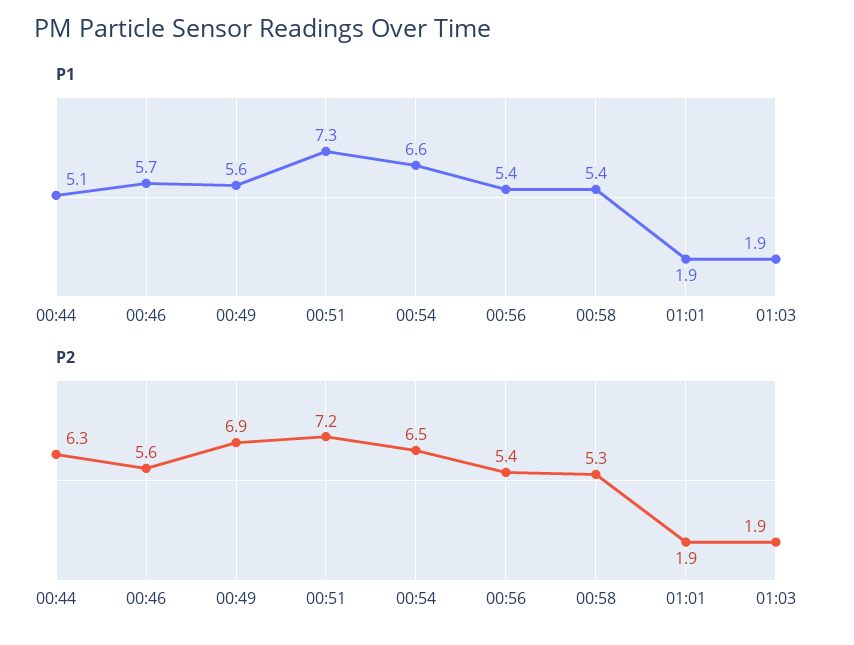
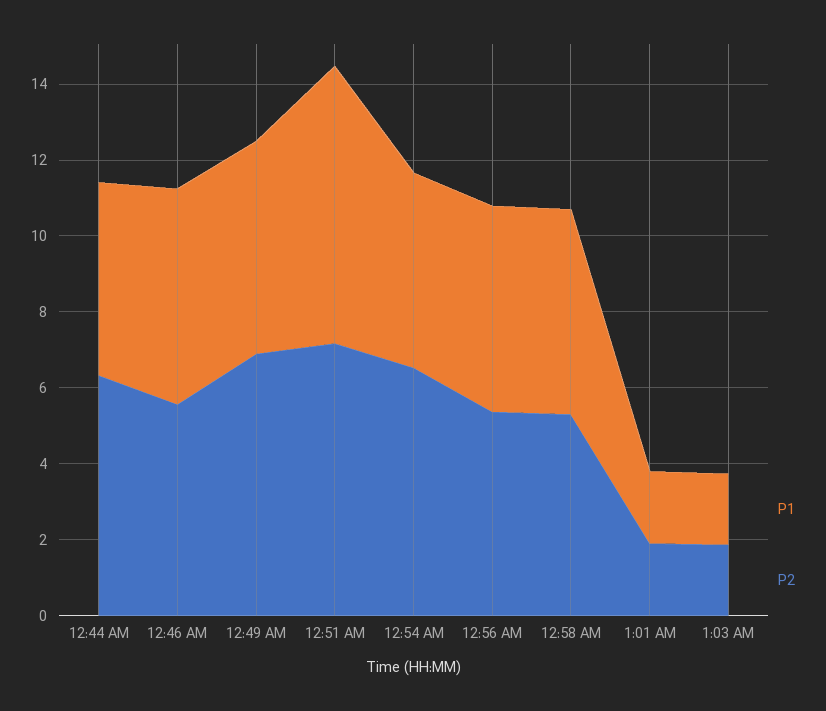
  {
    "P1": {
      "00:44": 5.1,
      "00:46": 5.7,
      "00:49": 5.6,
      "00:51": 7.3,
-     "00:54": 6.6,
+     "00:54": 5,
      "00:56": 5.4,
      "00:58": 5.4,
      "01:01": 1.9,
      "01:03": 1.9
    },
    "P2": {
      "00:44": 6.3,
      "00:46": 5.6,
      "00:49": 6.9,
      "00:51": 7.2,
      "00:54": 6.5,
      "00:56": 5.4,
      "00:58": 5.3,
      "01:01": 1.9,
      "01:03": 1.9
    }
  }

